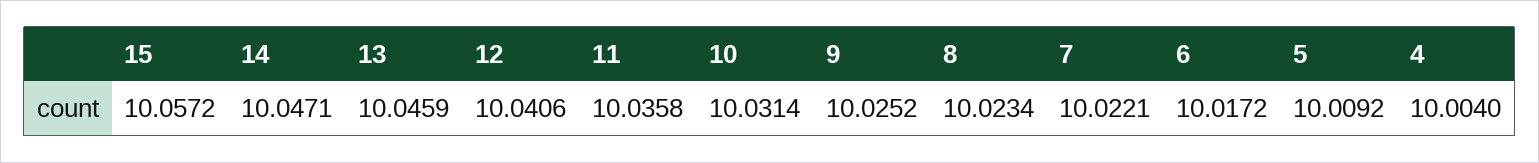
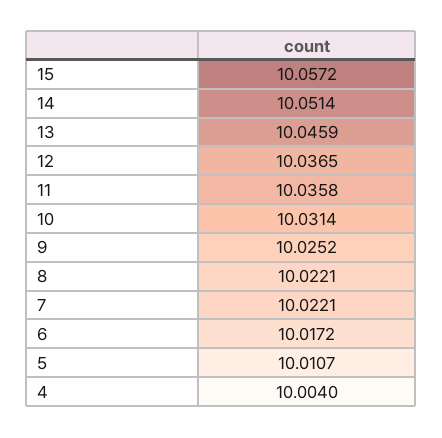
  {
    "15": 10.0572,
-   "14": 10.0471,
+   "14": 10.0514,
    "13": 10.0459,
-   "12": 10.0406,
+   "12": 10.0365,
    "11": 10.0358,
    "10": 10.0314,
    "9": 10.0252,
-   "8": 10.0234,
+   "8": 10.0221,
    "7": 10.0221,
    "6": 10.0172,
-   "5": 10.0092,
+   "5": 10.0107,
    "4": 10.004
  }

